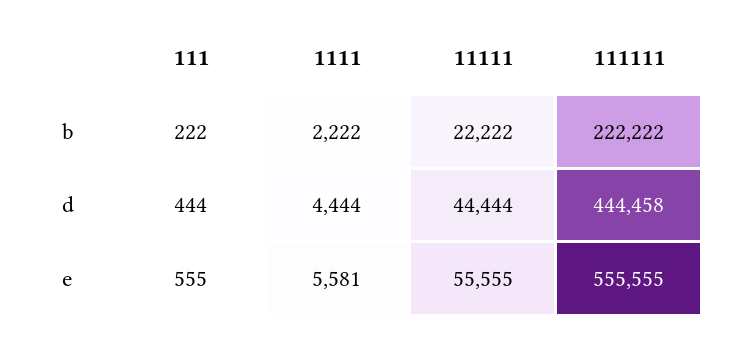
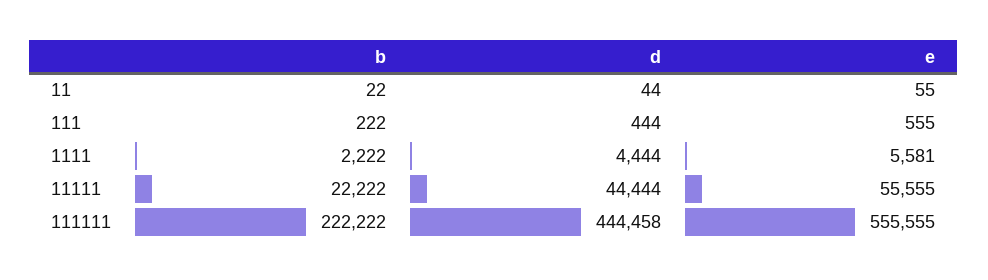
  {
    "111": {
      "b": 222,
      "d": 444,
      "e": 555
    },
    "1111": {
      "b": 2222,
      "d": 4444,
      "e": 5581
    },
    "11111": {
      "b": 22222,
      "d": 44444,
      "e": 55555
    },
    "111111": {
      "b": 222222,
      "d": 444458,
      "e": 555555
-   }
+   },
+   "11": {
+     "b": 22,
+     "d": 44,
+     "e": 55
+   }
  }

